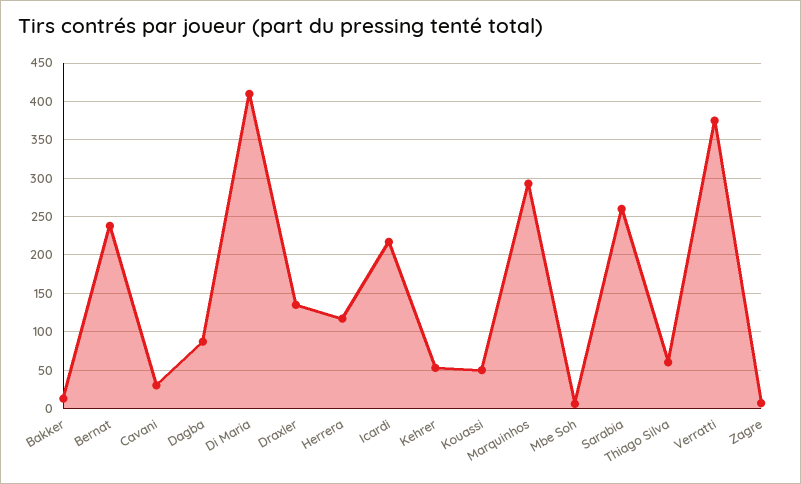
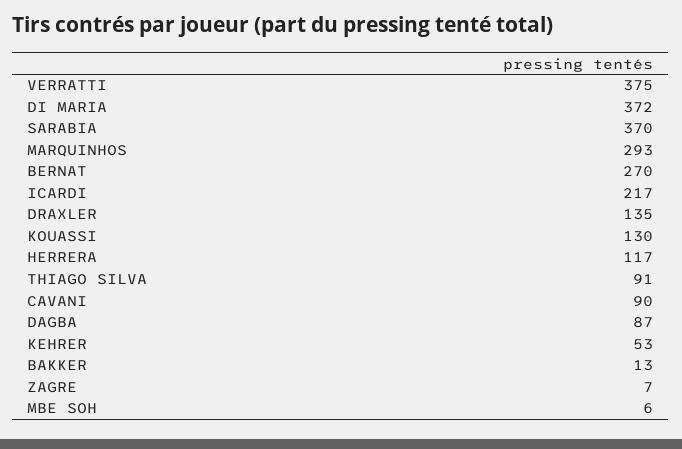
  {
    "Bakker": 13,
-   "Bernat": 240,
+   "Bernat": 270,
-   "Cavani": 30,
+   "Cavani": 90,
    "Dagba": 87,
-   "Di Maria": 410,
+   "Di Maria": 372,
    "Draxler": 135,
    "Herrera": 117,
    "Icardi": 217,
    "Kehrer": 53,
-   "Kouassi": 50,
+   "Kouassi": 130,
    "Marquinhos": 293,
    "Mbe Soh": 6,
-   "Sarabia": 260,
+   "Sarabia": 370,
-   "Thiago Silva": 60,
+   "Thiago Silva": 91,
    "Verratti": 375,
    "Zagre": 7
  }

